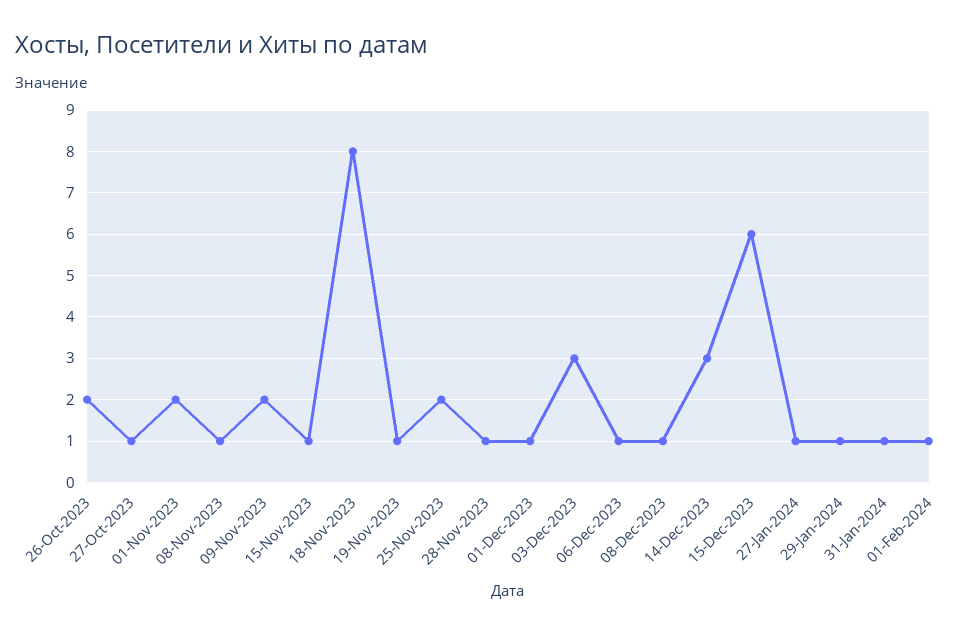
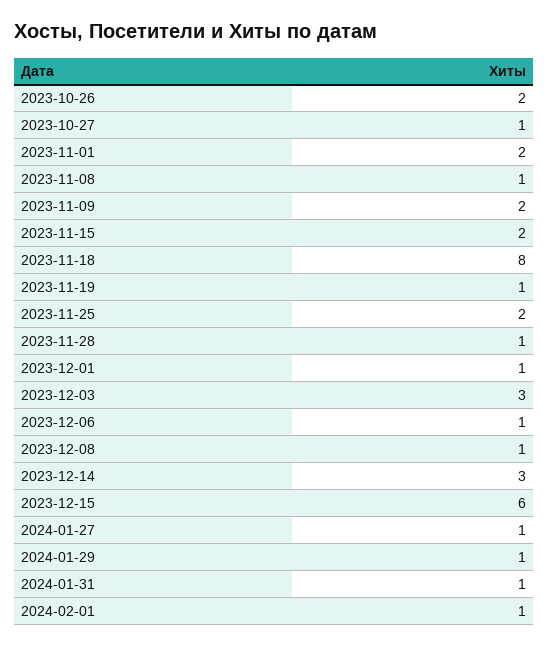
  {
    "26-Oct-2023": 2,
    "27-Oct-2023": 1,
    "01-Nov-2023": 2,
    "08-Nov-2023": 1,
    "09-Nov-2023": 2,
-   "15-Nov-2023": 1,
+   "15-Nov-2023": 2,
    "18-Nov-2023": 8,
    "19-Nov-2023": 1,
    "25-Nov-2023": 2,
    "28-Nov-2023": 1,
    "01-Dec-2023": 1,
    "03-Dec-2023": 3,
    "06-Dec-2023": 1,
    "08-Dec-2023": 1,
    "14-Dec-2023": 3,
    "15-Dec-2023": 6,
    "27-Jan-2024": 1,
    "29-Jan-2024": 1,
    "31-Jan-2024": 1,
    "01-Feb-2024": 1
  }

